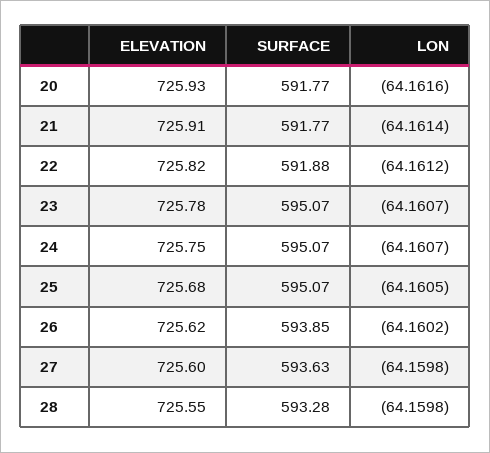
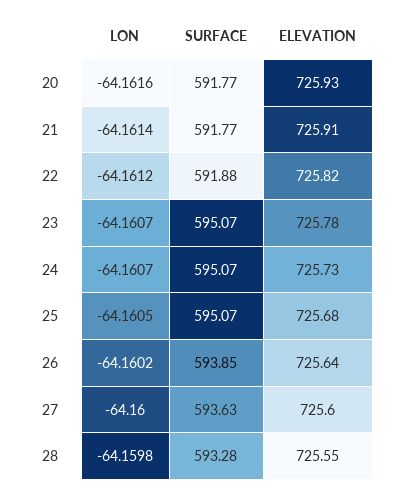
  {
    "ELEVATION": {
      "20": 725.93,
      "21": 725.91,
      "22": 725.82,
      "23": 725.78,
-     "24": 725.75,
+     "24": 725.73,
      "25": 725.68,
-     "26": 725.62,
+     "26": 725.64,
      "27": 725.6,
      "28": 725.55
    },
    "SURFACE": {
      "20": 591.77,
      "21": 591.77,
      "22": 591.88,
      "23": 595.07,
      "24": 595.07,
      "25": 595.07,
      "26": 593.85,
      "27": 593.63,
      "28": 593.28
    },
    "LON": {
      "20": -64.1616,
      "21": -64.1614,
      "22": -64.1612,
      "23": -64.1607,
      "24": -64.1607,
      "25": -64.1605,
      "26": -64.1602,
-     "27": -64.1598,
+     "27": -64.16,
      "28": -64.1598
    }
  }

